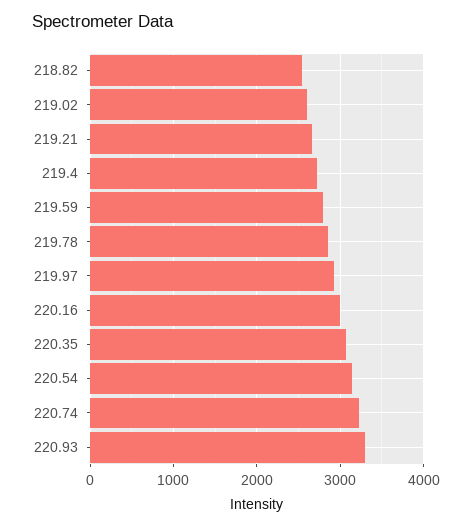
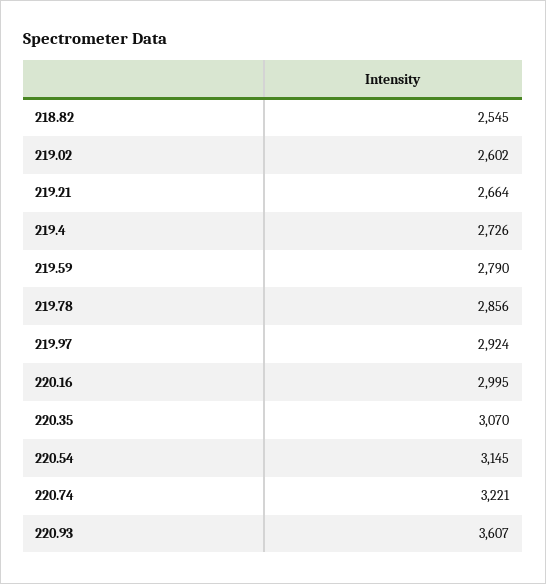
  {
    "218.82": 2545,
    "219.02": 2602,
    "219.21": 2664,
    "219.4": 2726,
    "219.59": 2790,
    "219.78": 2856,
    "219.97": 2924,
    "220.16": 2995,
    "220.35": 3070,
    "220.54": 3145,
    "220.74": 3221,
-   "220.93": 3300
+   "220.93": 3607
  }

